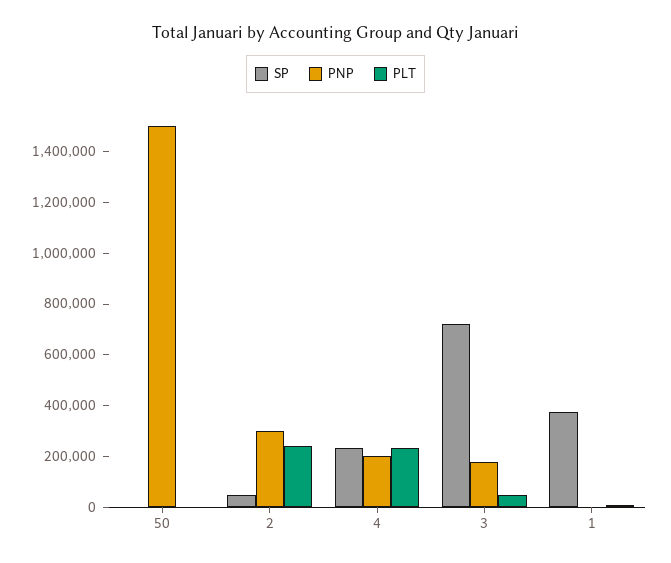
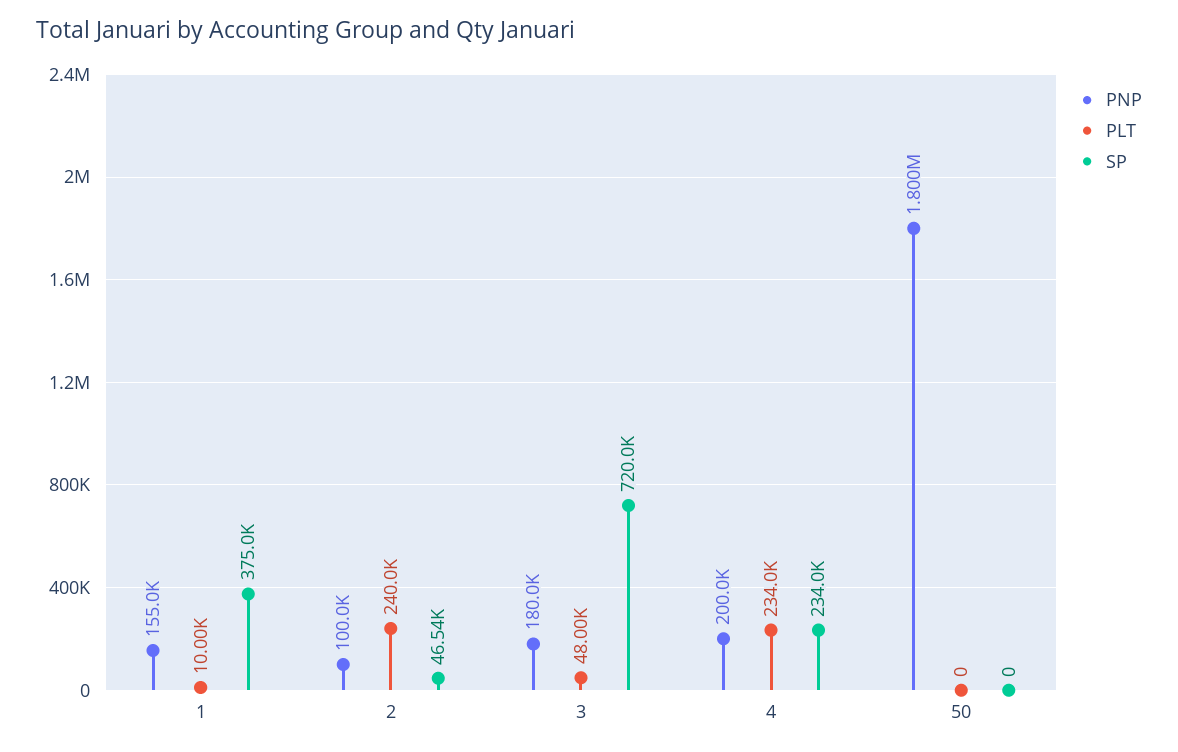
  {
    "SP": {
      "50": 0,
      "2": 46540,
      "4": 234000,
      "3": 720000,
      "1": 375000
    },
    "PNP": {
-     "50": 1500000,
+     "50": 1800000,
-     "2": 300000,
+     "2": 100000,
      "4": 200000,
      "3": 180000,
-     "1": 0
+     "1": 155000
    },
    "PLT": {
      "50": 0,
      "2": 240000,
      "4": 234000,
      "3": 48000,
      "1": 10000
    }
  }

